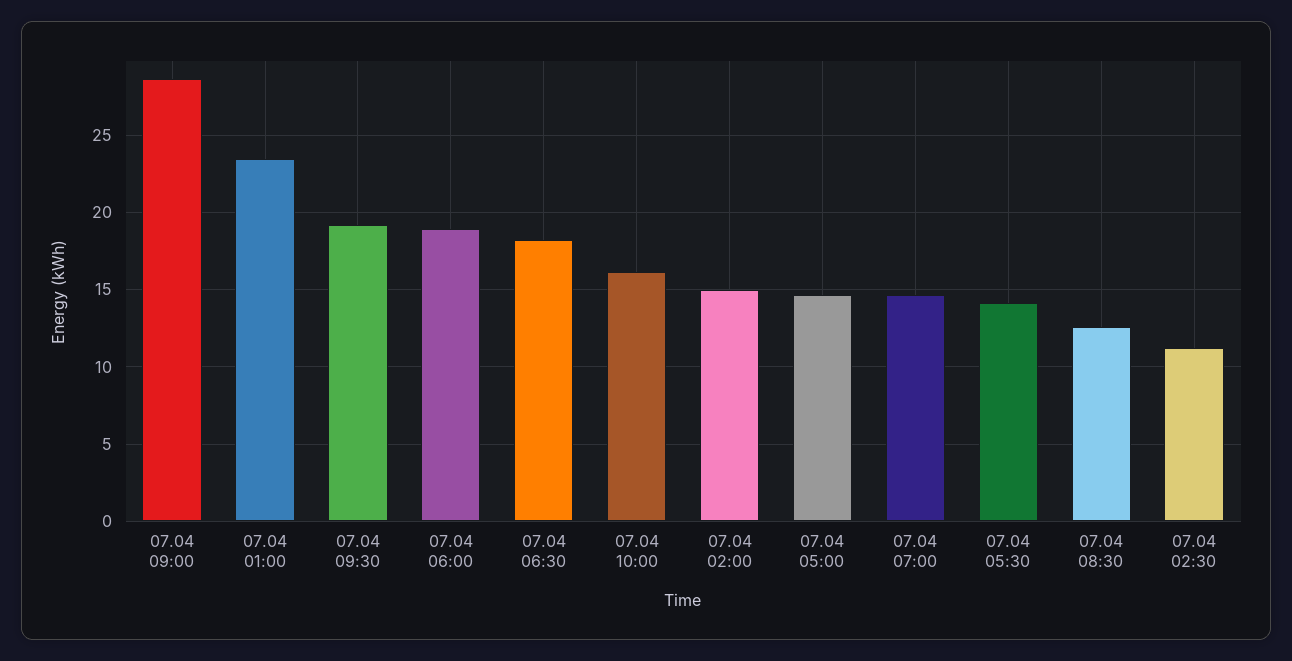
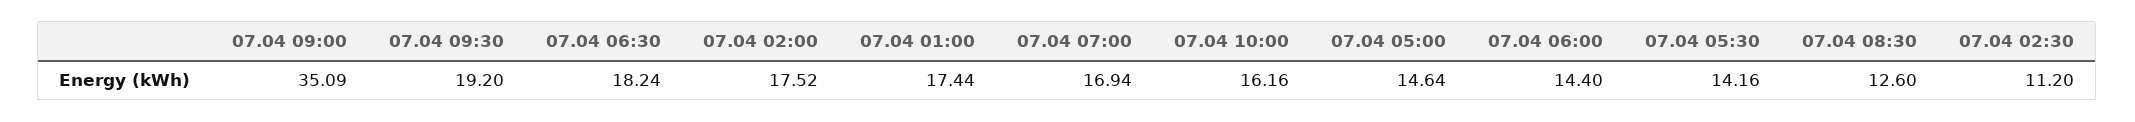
  {
-   "07.04 09:00": 28.5,
+   "07.04 09:00": 35.09,
-   "07.04 01:00": 23.5,
+   "07.04 01:00": 17.44,
    "07.04 09:30": 19.2,
-   "07.04 06:00": 19,
+   "07.04 06:00": 14.4,
    "07.04 06:30": 18.24,
    "07.04 10:00": 16.16,
-   "07.04 02:00": 15,
+   "07.04 02:00": 17.52,
    "07.04 05:00": 14.64,
-   "07.04 07:00": 14.5,
+   "07.04 07:00": 16.94,
    "07.04 05:30": 14.16,
    "07.04 08:30": 12.6,
    "07.04 02:30": 11.2
  }

